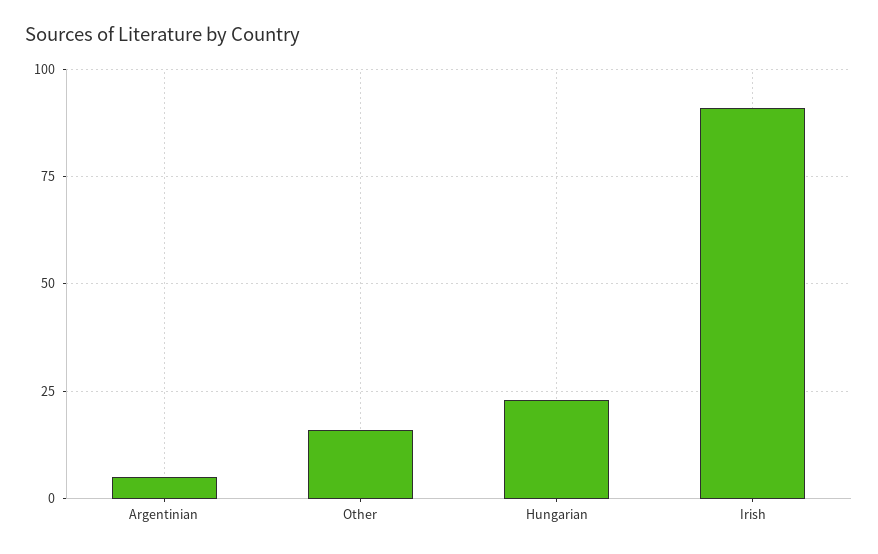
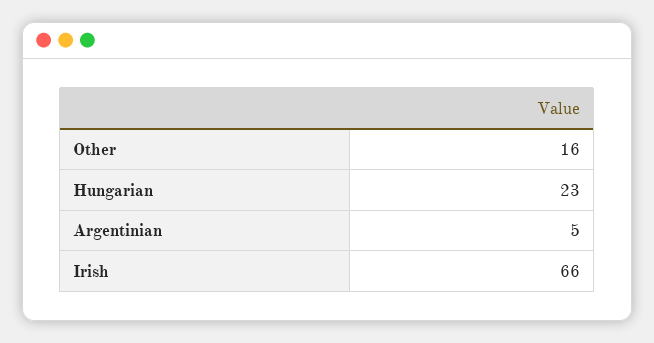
  {
    "Argentinian": 5,
    "Other": 16,
    "Hungarian": 23,
-   "Irish": 90
+   "Irish": 66
  }

